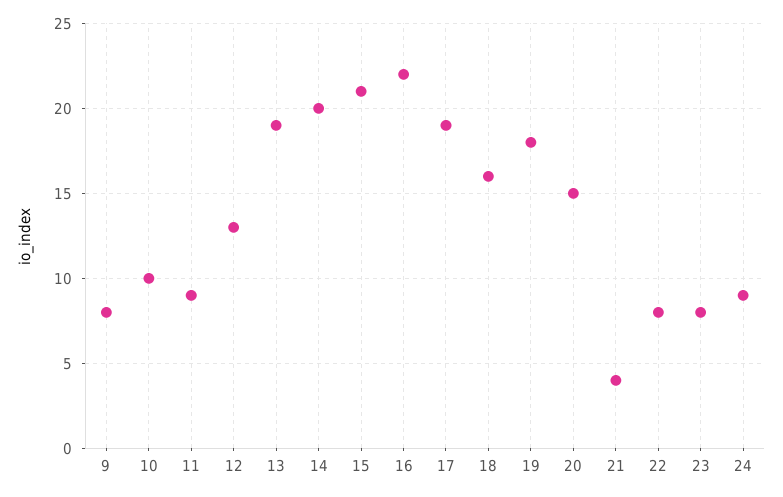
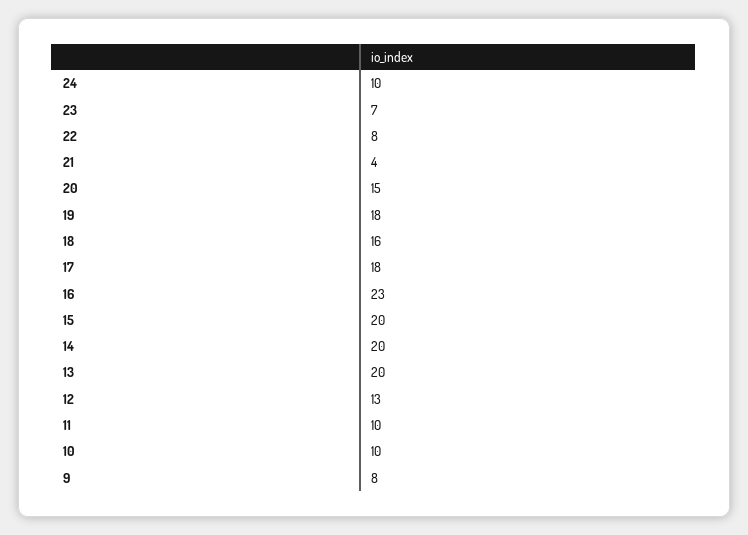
  {
    "9": 8,
    "10": 10,
-   "11": 9,
+   "11": 10,
    "12": 13,
-   "13": 19,
+   "13": 20,
    "14": 20,
-   "15": 21,
+   "15": 20,
-   "16": 22,
+   "16": 23,
-   "17": 19,
+   "17": 18,
    "18": 16,
    "19": 18,
    "20": 15,
    "21": 4,
    "22": 8,
-   "23": 8,
+   "23": 7,
-   "24": 9
+   "24": 10
  }

